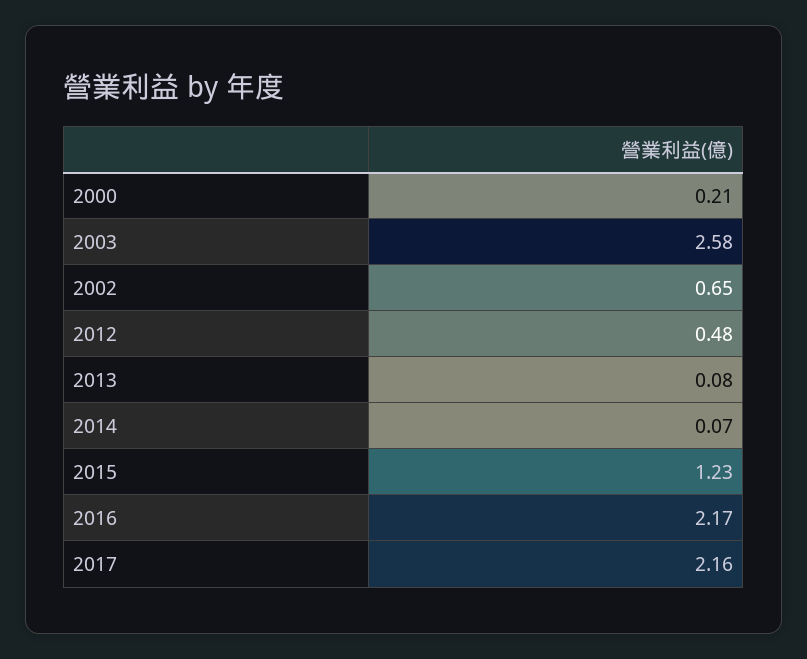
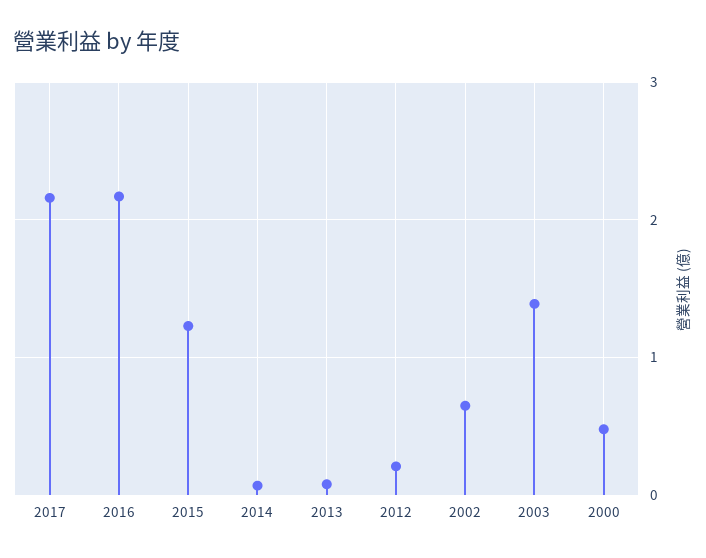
  {
-   "2000": 0.21,
+   "2000": 0.5,
-   "2003": 2.58,
+   "2003": 1.4,
    "2002": 0.65,
-   "2012": 0.48,
+   "2012": 0.2,
    "2013": 0.08,
    "2014": 0.07,
    "2015": 1.23,
    "2016": 2.17,
    "2017": 2.16
  }

